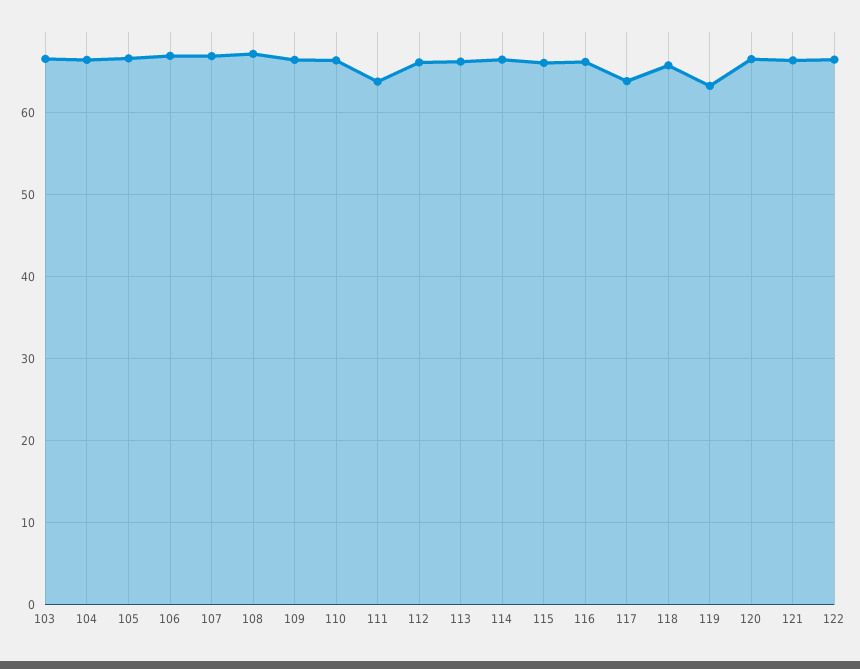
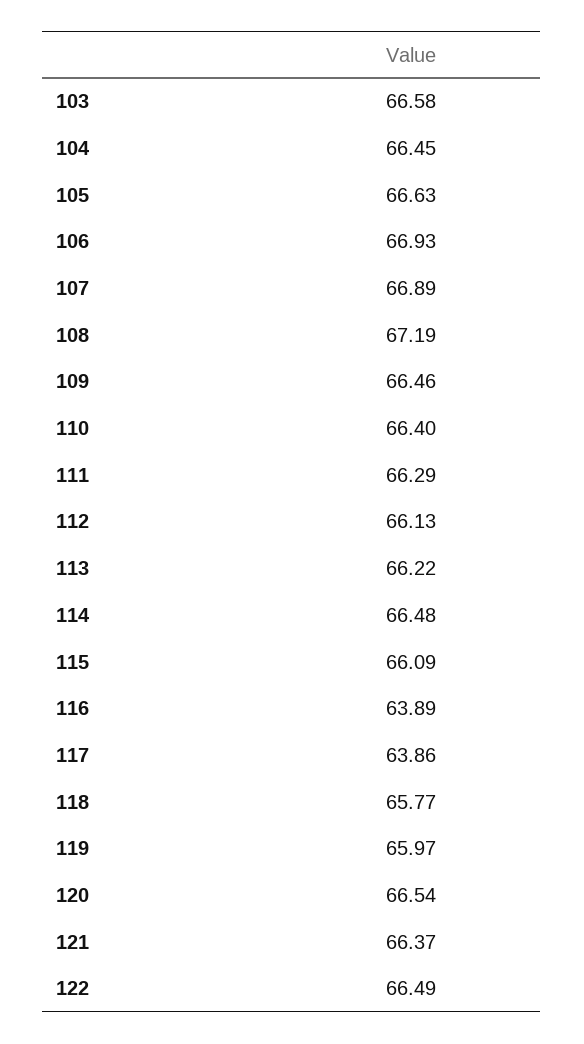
  {
    "103": 66.58,
    "104": 66.45,
    "105": 66.63,
    "106": 66.93,
    "107": 66.89,
    "108": 67.19,
    "109": 66.46,
    "110": 66.4,
-   "111": 64,
+   "111": 66.29,
    "112": 66.13,
    "113": 66.22,
    "114": 66.48,
    "115": 66.09,
-   "116": 66,
+   "116": 63.89,
    "117": 63.86,
    "118": 65.77,
-   "119": 63,
+   "119": 65.97,
    "120": 66.54,
    "121": 66.37,
    "122": 66.49
  }

